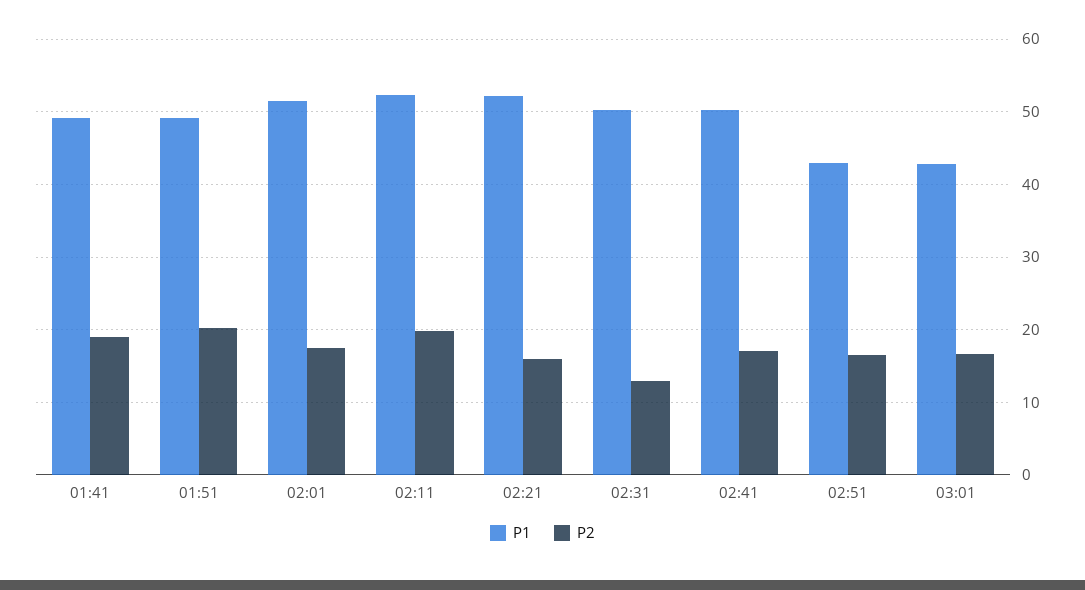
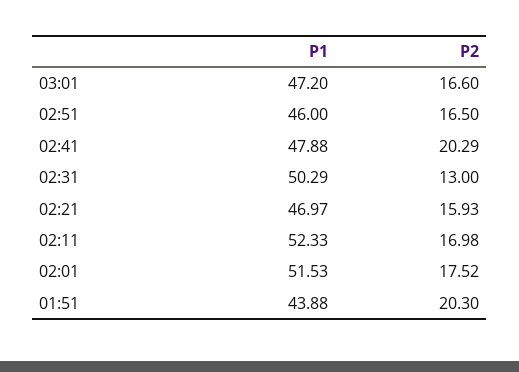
  {
    "P1": {
-     "01:41": 49,
-     "01:51": 49,
+     "01:51": 43.88,
      "02:01": 51.53,
      "02:11": 52.33,
-     "02:21": 52,
+     "02:21": 46.97,
      "02:31": 50.29,
-     "02:41": 50,
+     "02:41": 47.88,
-     "02:51": 43,
+     "02:51": 46,
-     "03:01": 43
+     "03:01": 47.2
    },
    "P2": {
-     "01:41": 19,
      "01:51": 20.3,
      "02:01": 17.52,
-     "02:11": 20,
+     "02:11": 16.98,
      "02:21": 15.93,
      "02:31": 13,
-     "02:41": 17,
+     "02:41": 20.29,
      "02:51": 16.5,
      "03:01": 16.6
    }
  }

